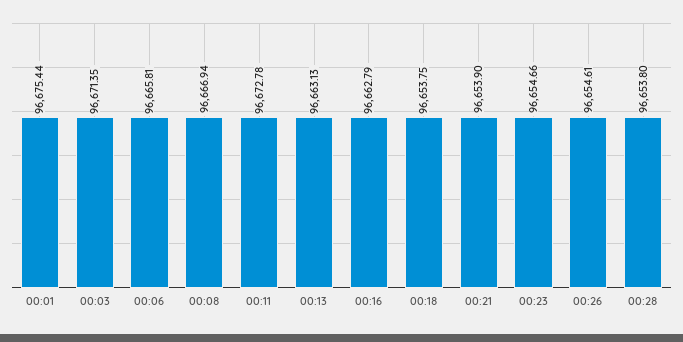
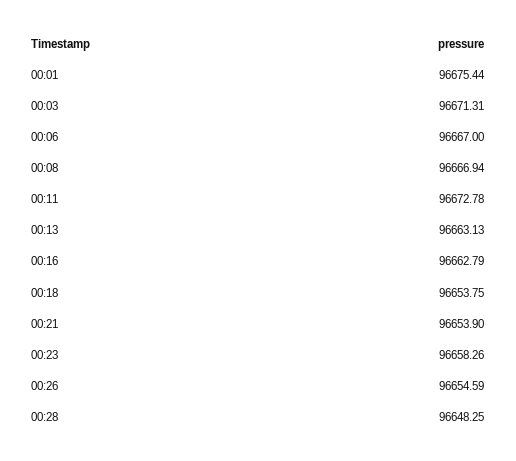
  {
    "00:01": 96675.44,
-   "00:03": 96671.35,
+   "00:03": 96671.31,
-   "00:06": 96665.81,
+   "00:06": 96667,
    "00:08": 96666.94,
    "00:11": 96672.78,
    "00:13": 96663.13,
    "00:16": 96662.79,
    "00:18": 96653.75,
    "00:21": 96653.9,
-   "00:23": 96654.66,
+   "00:23": 96658.26,
-   "00:26": 96654.61,
+   "00:26": 96654.59,
-   "00:28": 96653.8
+   "00:28": 96648.25
  }

